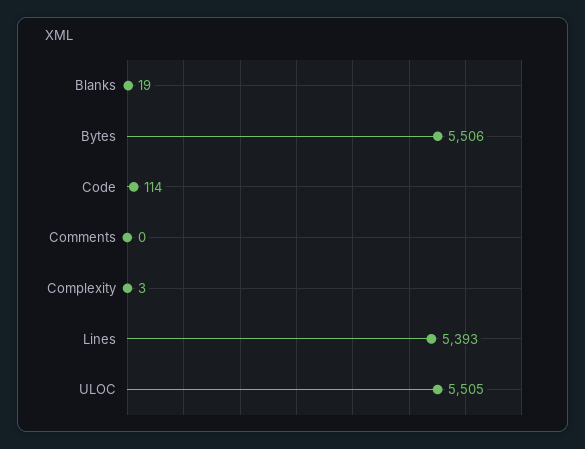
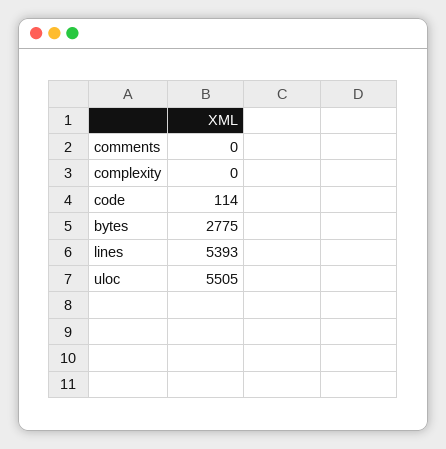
  {
-   "Blanks": 19,
-   "Bytes": 5506,
+   "Bytes": 2775,
    "Code": 114,
    "Comments": 0,
-   "Complexity": 3,
+   "Complexity": 0,
    "Lines": 5393,
    "ULOC": 5505
  }

